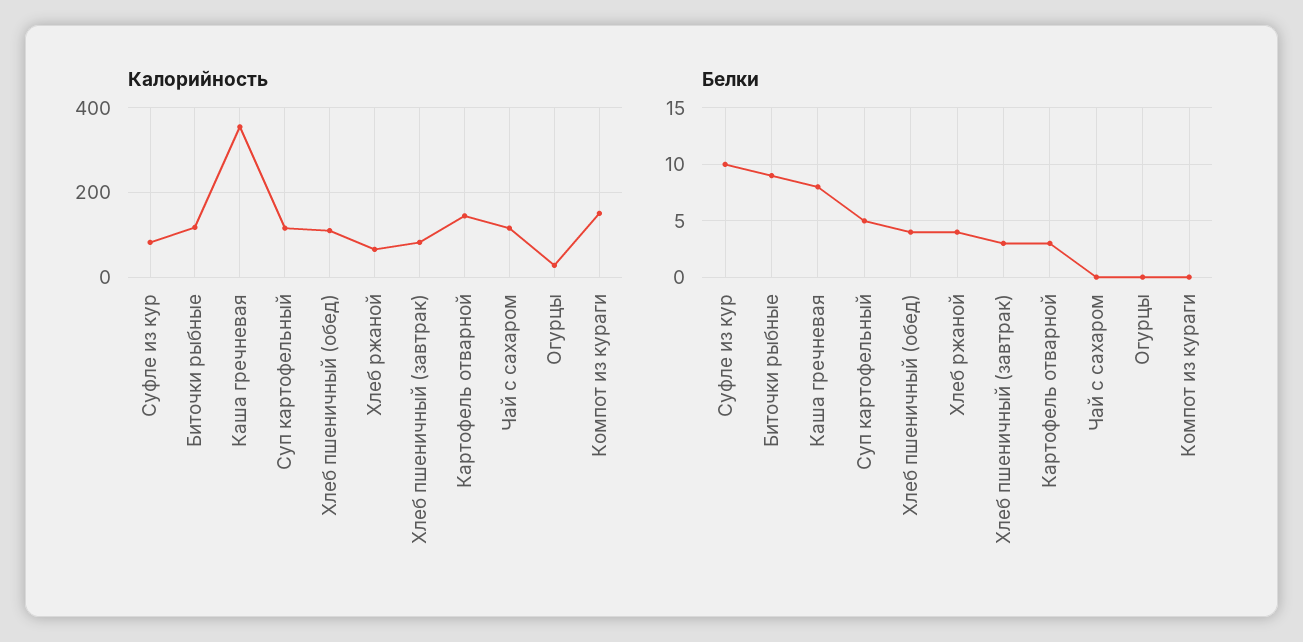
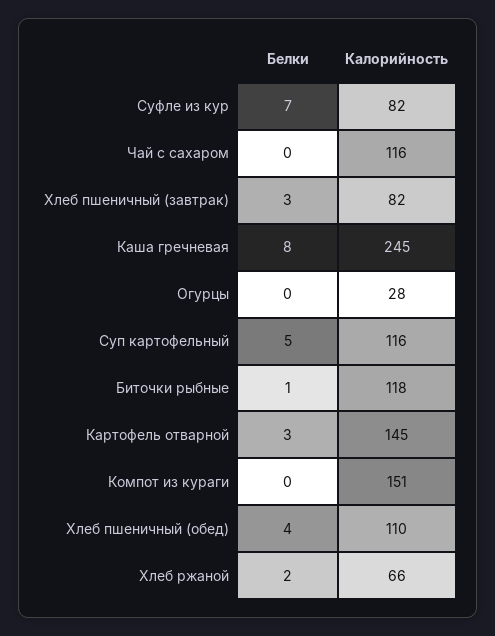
  {
    "Калорийность": {
      "Суфле из кур": 82,
      "Биточки рыбные": 118,
-     "Каша гречневая": 360,
+     "Каша гречневая": 245,
      "Суп картофельный": 116,
      "Хлеб пшеничный (обед)": 110,
      "Хлеб ржаной": 66,
      "Хлеб пшеничный (завтрак)": 82,
      "Картофель отварной": 145,
      "Чай с сахаром": 116,
      "Огурцы": 28,
      "Компот из кураги": 151
    },
    "Белки": {
-     "Суфле из кур": 10,
+     "Суфле из кур": 7,
-     "Биточки рыбные": 9,
+     "Биточки рыбные": 1,
      "Каша гречневая": 8,
      "Суп картофельный": 5,
      "Хлеб пшеничный (обед)": 4,
-     "Хлеб ржаной": 4,
+     "Хлеб ржаной": 2,
      "Хлеб пшеничный (завтрак)": 3,
      "Картофель отварной": 3,
      "Чай с сахаром": 0,
      "Огурцы": 0,
      "Компот из кураги": 0
    }
  }

